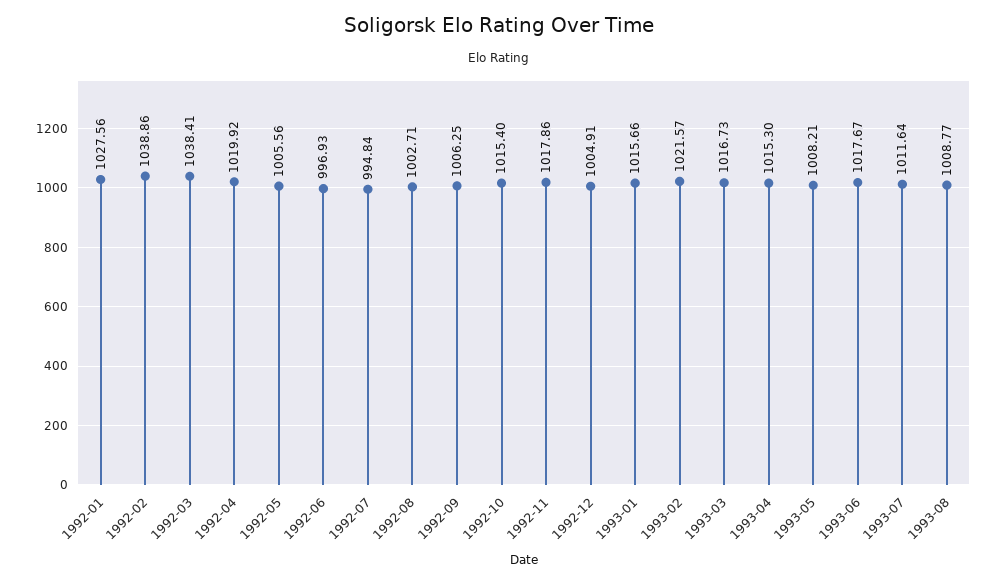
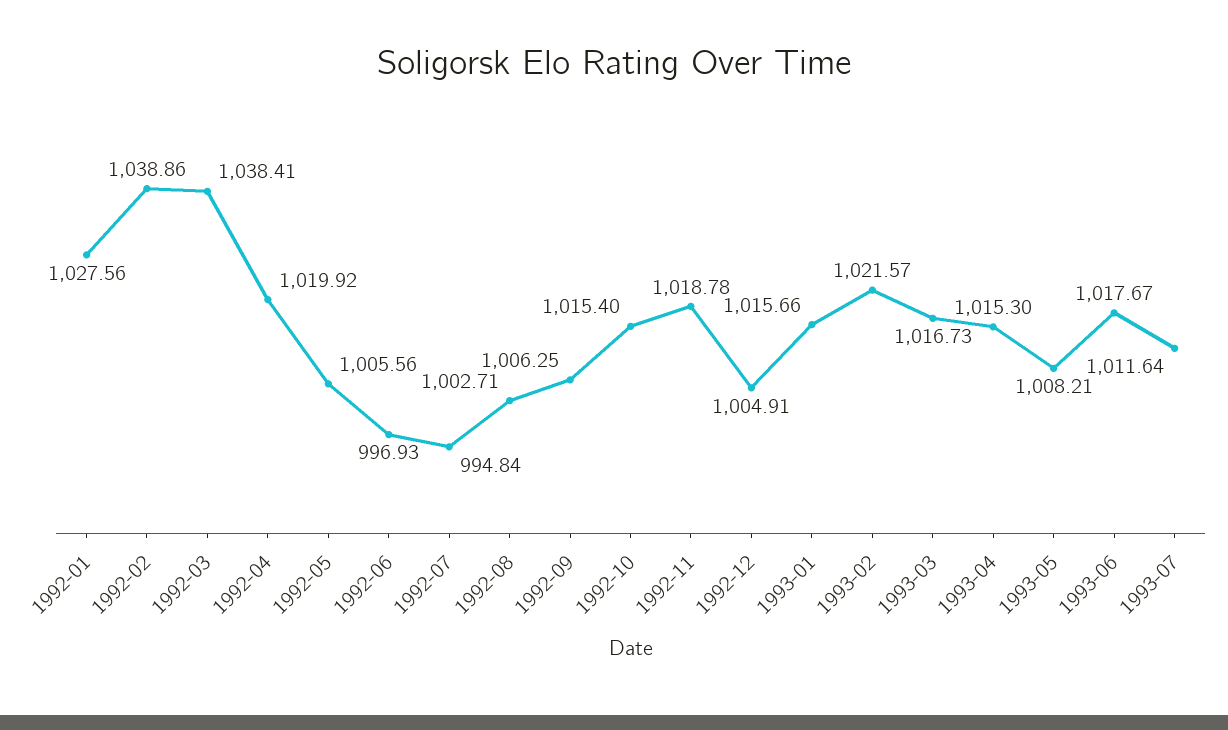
  {
    "1992-01": 1027.56,
    "1992-02": 1038.86,
    "1992-03": 1038.41,
    "1992-04": 1019.92,
    "1992-05": 1005.56,
    "1992-06": 996.93,
    "1992-07": 994.84,
    "1992-08": 1002.71,
    "1992-09": 1006.25,
    "1992-10": 1015.4,
-   "1992-11": 1017.86,
+   "1992-11": 1018.78,
    "1992-12": 1004.91,
    "1993-01": 1015.66,
    "1993-02": 1021.57,
    "1993-03": 1016.73,
    "1993-04": 1015.3,
    "1993-05": 1008.21,
    "1993-06": 1017.67,
-   "1993-07": 1011.64,
+   "1993-07": 1011.64
-   "1993-08": 1008.77
  }

